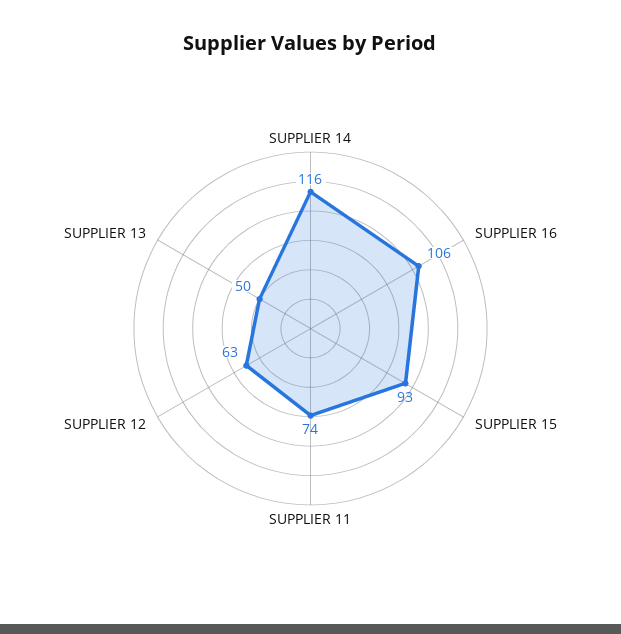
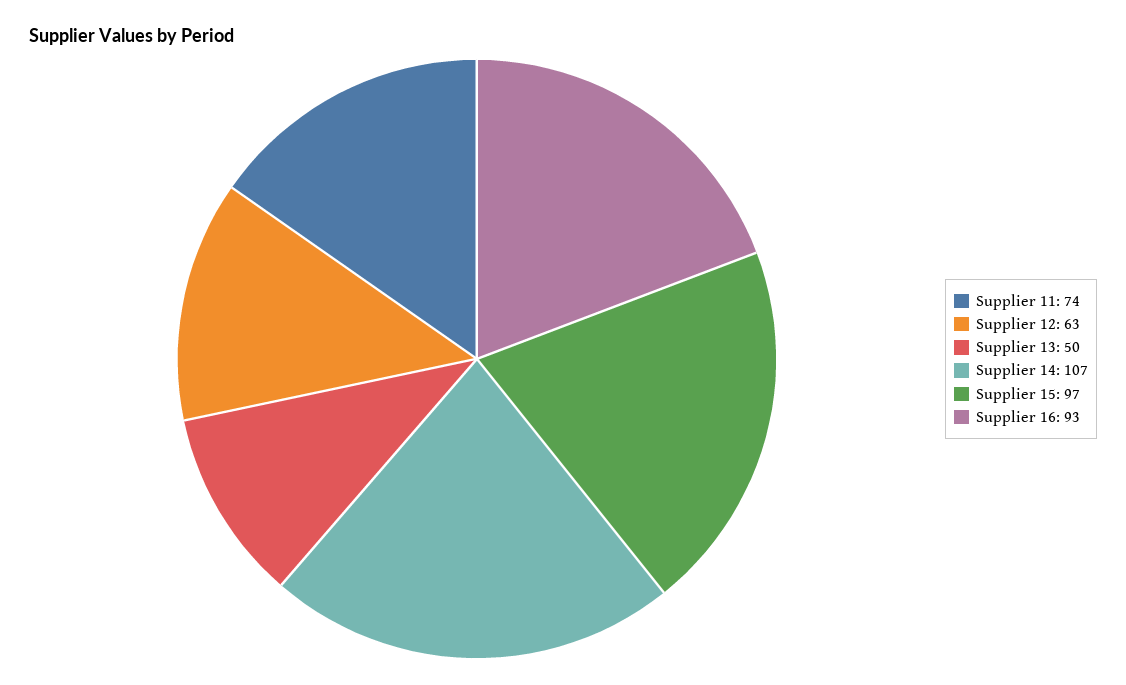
  {
-   "SUPPLIER 14": 116,
+   "SUPPLIER 14": 107,
-   "SUPPLIER 16": 106,
+   "SUPPLIER 16": 93,
-   "SUPPLIER 15": 93,
+   "SUPPLIER 15": 97,
    "SUPPLIER 11": 74,
    "SUPPLIER 12": 63,
    "SUPPLIER 13": 50
  }

